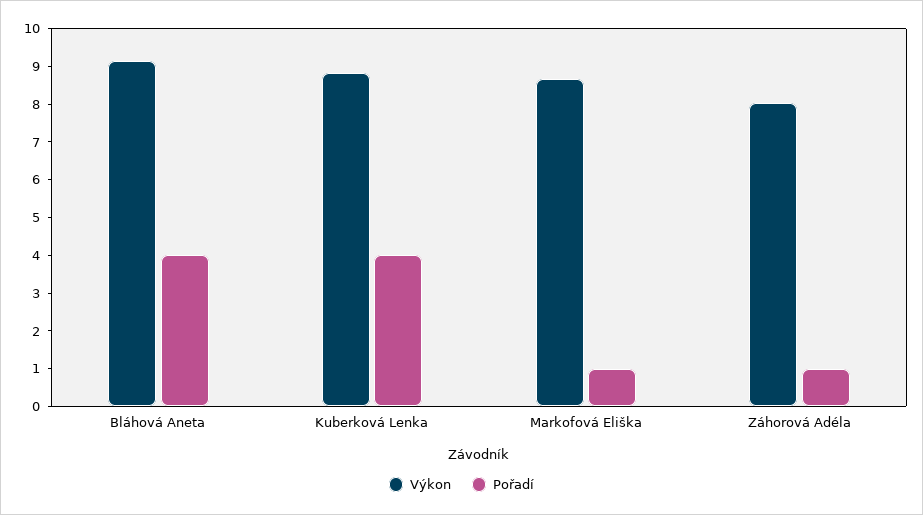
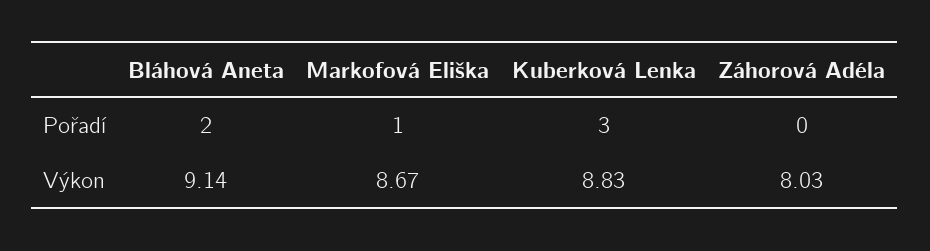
  {
    "Výkon": {
      "Bláhová Aneta": 9.14,
      "Kuberková Lenka": 8.83,
      "Markofová Eliška": 8.67,
      "Záhorová Adéla": 8.03
    },
    "Pořadí": {
-     "Bláhová Aneta": 4,
+     "Bláhová Aneta": 2,
-     "Kuberková Lenka": 4,
+     "Kuberková Lenka": 3,
      "Markofová Eliška": 1,
-     "Záhorová Adéla": 1
+     "Záhorová Adéla": 0
    }
  }

